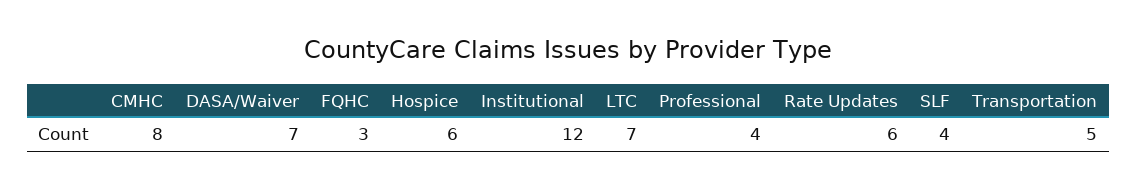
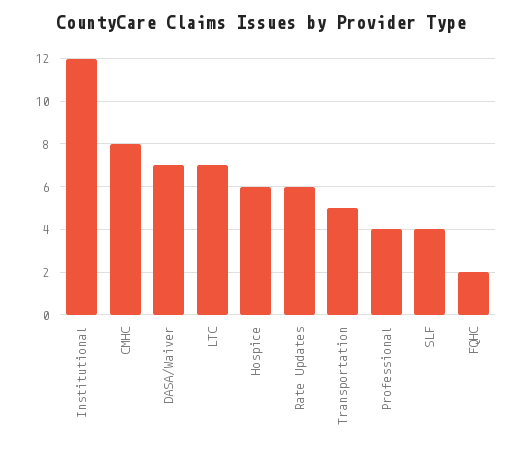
  {
    "CMHC": 8,
    "DASA/Waiver": 7,
-   "FQHC": 3,
+   "FQHC": 2,
    "Hospice": 6,
    "Institutional": 12,
    "LTC": 7,
    "Professional": 4,
    "Rate Updates": 6,
    "SLF": 4,
    "Transportation": 5
  }

